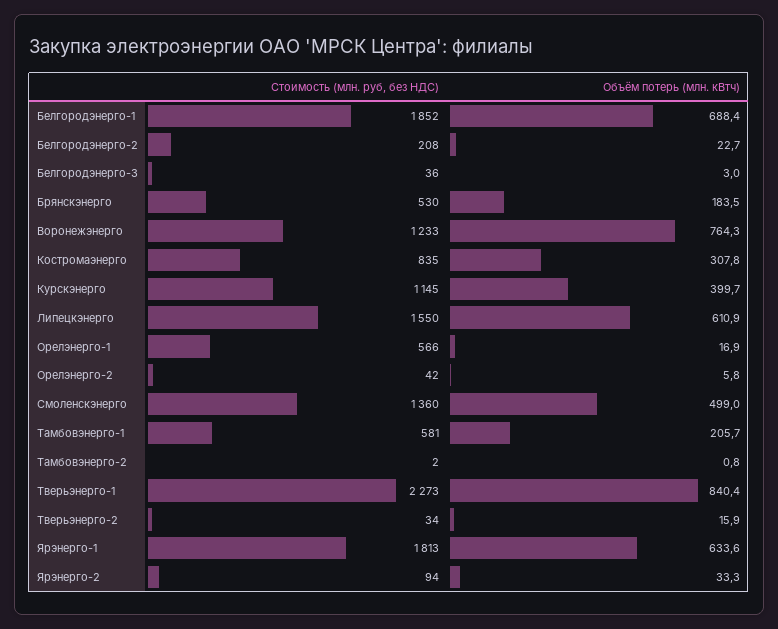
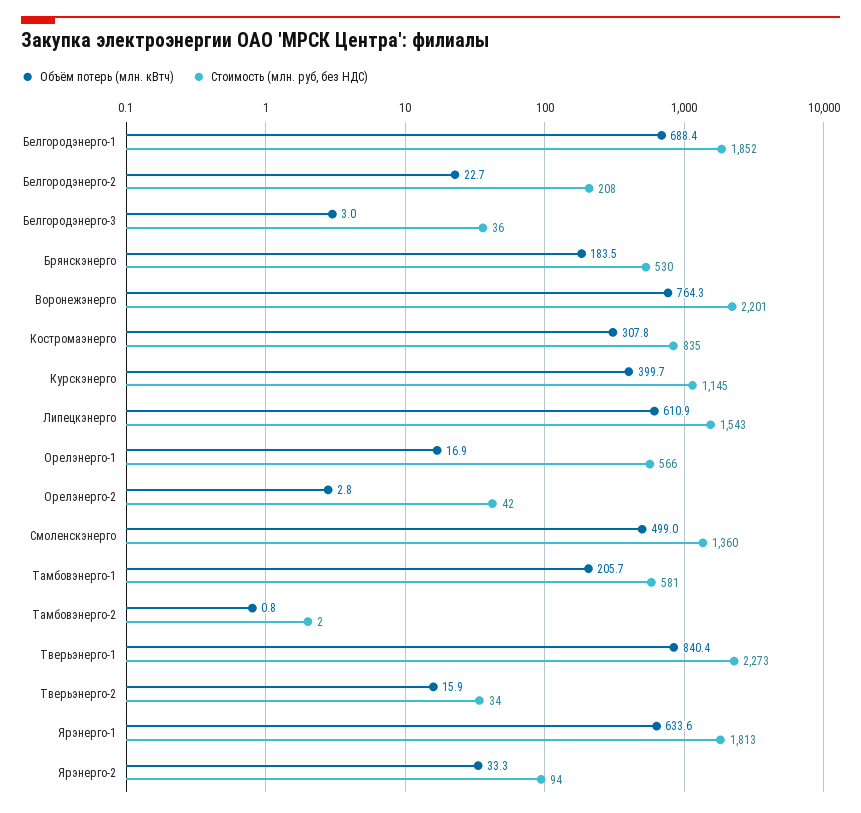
  {
    "Стоимость (млн. руб, без НДС)": {
      "Белгородэнерго-1": 1852,
      "Белгородэнерго-2": 208,
      "Белгородэнерго-3": 36,
      "Брянскэнерго": 530,
-     "Воронежэнерго": 1233,
+     "Воронежэнерго": 2201,
      "Костромаэнерго": 835,
      "Курскэнерго": 1145,
-     "Липецкэнерго": 1550,
+     "Липецкэнерго": 1543,
      "Орелэнерго-1": 566,
      "Орелэнерго-2": 42,
      "Смоленскэнерго": 1360,
      "Тамбовэнерго-1": 581,
      "Тамбовэнерго-2": 2,
      "Тверьэнерго-1": 2273,
      "Тверьэнерго-2": 34,
      "Ярэнерго-1": 1813,
      "Ярэнерго-2": 94
    },
    "Объём потерь (млн. кВтч)": {
      "Белгородэнерго-1": 688.4,
      "Белгородэнерго-2": 22.7,
      "Белгородэнерго-3": 3,
      "Брянскэнерго": 183.5,
      "Воронежэнерго": 764.3,
      "Костромаэнерго": 307.8,
      "Курскэнерго": 399.7,
      "Липецкэнерго": 610.9,
      "Орелэнерго-1": 16.9,
-     "Орелэнерго-2": 5.8,
+     "Орелэнерго-2": 2.8,
      "Смоленскэнерго": 499,
      "Тамбовэнерго-1": 205.7,
      "Тамбовэнерго-2": 0.8,
      "Тверьэнерго-1": 840.4,
      "Тверьэнерго-2": 15.9,
      "Ярэнерго-1": 633.6,
      "Ярэнерго-2": 33.3
    }
  }

